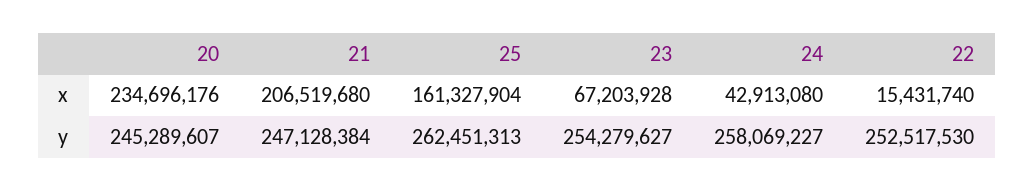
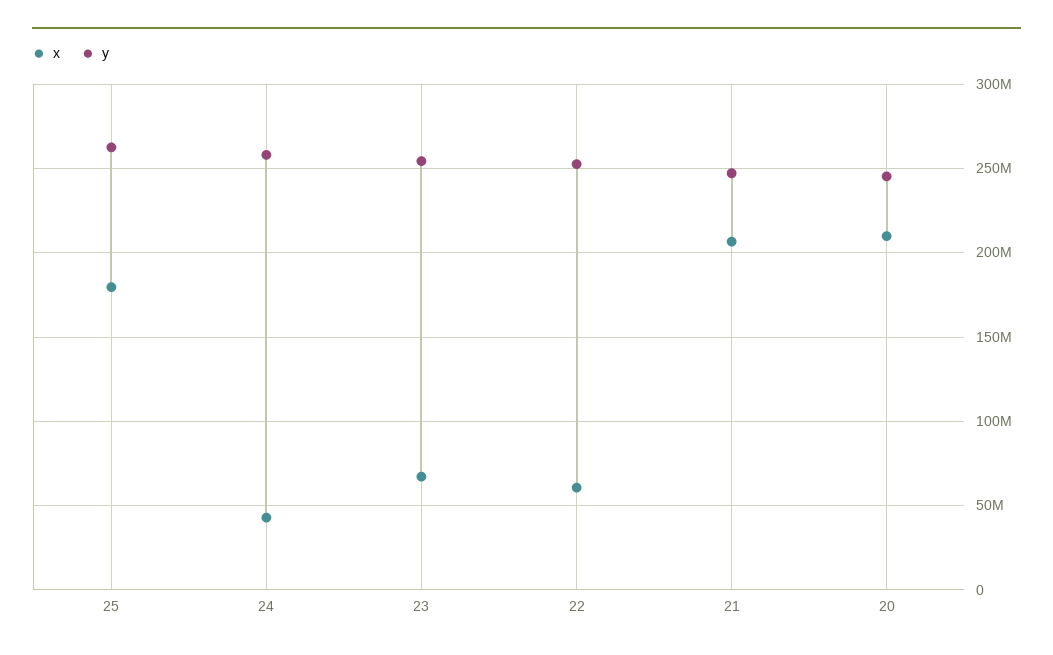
  {
    "x": {
-     "20": 234696176,
+     "20": 210000000,
      "21": 206519680,
-     "25": 161327904,
+     "25": 180000000,
      "23": 67203928,
      "24": 42913080,
-     "22": 15431740
+     "22": 60000000
    },
    "y": {
      "20": 245289607,
      "21": 247128384,
      "25": 262451313,
      "23": 254279627,
      "24": 258069227,
      "22": 252517530
    }
  }

